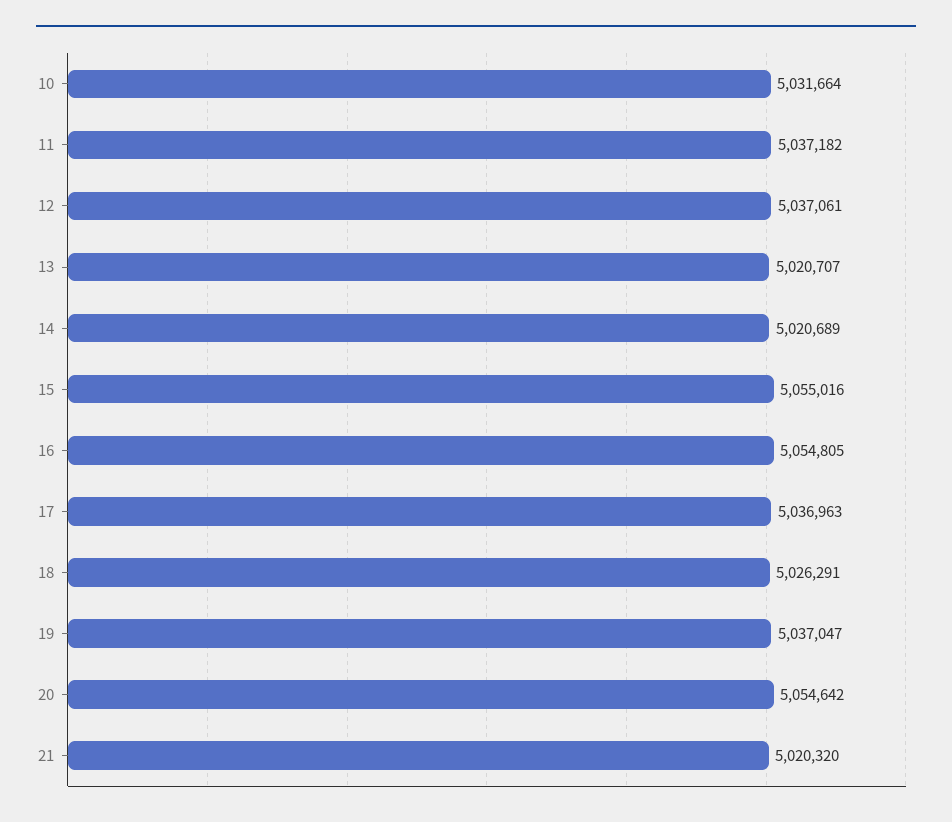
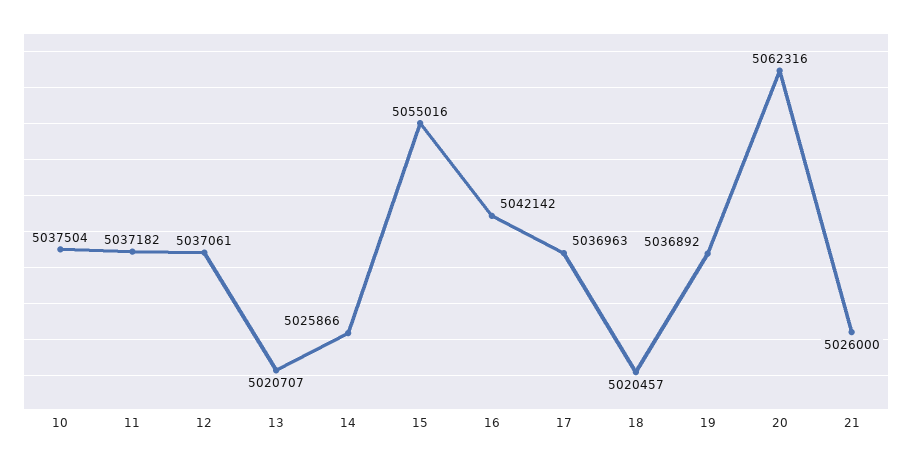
  {
-   "10": 5031664,
+   "10": 5037504,
    "11": 5037182,
    "12": 5037061,
    "13": 5020707,
-   "14": 5020689,
+   "14": 5025866,
    "15": 5055016,
-   "16": 5054805,
+   "16": 5042142,
    "17": 5036963,
-   "18": 5026291,
+   "18": 5020457,
-   "19": 5037047,
+   "19": 5036892,
-   "20": 5054642,
+   "20": 5062316,
-   "21": 5020320
+   "21": 5026000
  }

